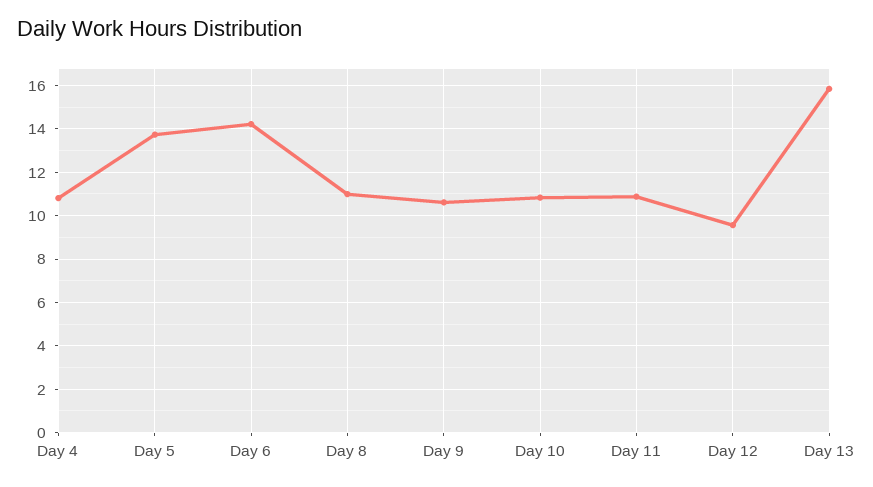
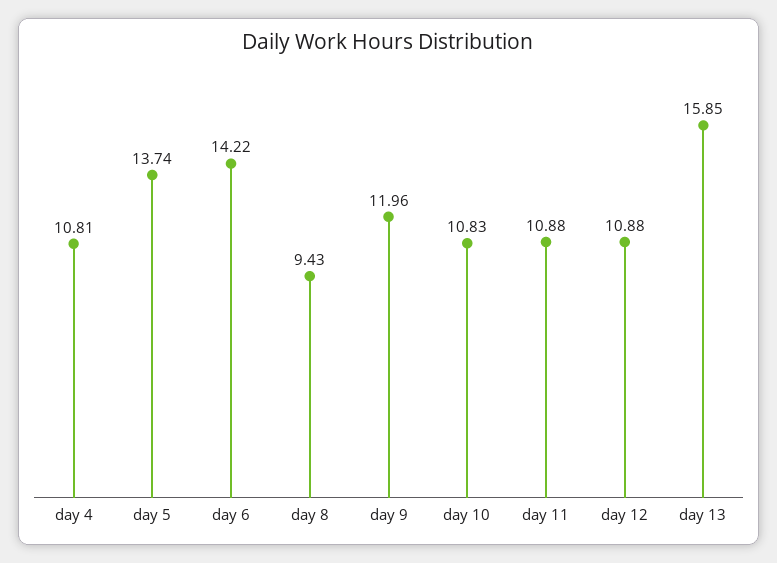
  {
    "Day 4": 10.81,
    "Day 5": 13.74,
    "Day 6": 14.22,
-   "Day 8": 11,
+   "Day 8": 9.43,
-   "Day 9": 10.5,
+   "Day 9": 11.96,
    "Day 10": 10.83,
    "Day 11": 10.88,
-   "Day 12": 9.5,
+   "Day 12": 10.88,
    "Day 13": 15.85
  }

